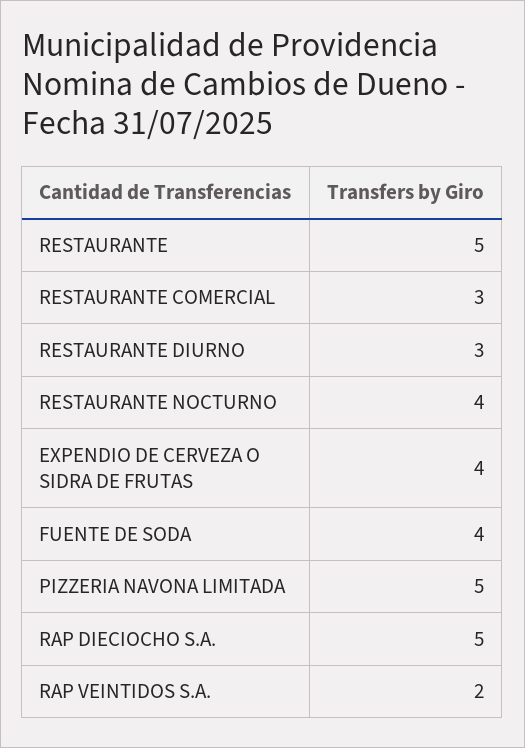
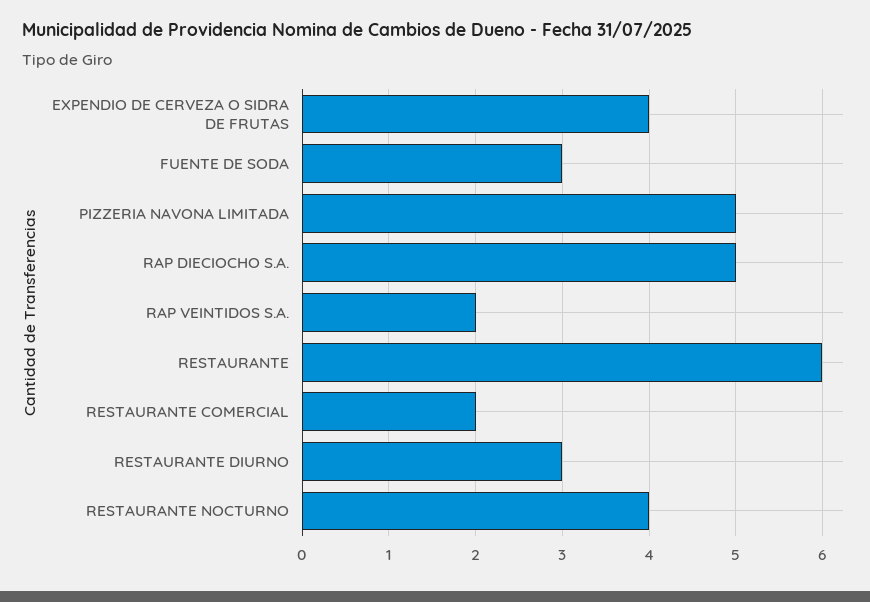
  {
-   "RESTAURANTE": 5,
+   "RESTAURANTE": 6,
-   "RESTAURANTE COMERCIAL": 3,
+   "RESTAURANTE COMERCIAL": 2,
    "RESTAURANTE DIURNO": 3,
    "RESTAURANTE NOCTURNO": 4,
    "EXPENDIO DE CERVEZA O SIDRA DE FRUTAS": 4,
-   "FUENTE DE SODA": 4,
+   "FUENTE DE SODA": 3,
    "PIZZERIA NAVONA LIMITADA": 5,
    "RAP DIECIOCHO S.A.": 5,
    "RAP VEINTIDOS S.A.": 2
  }

